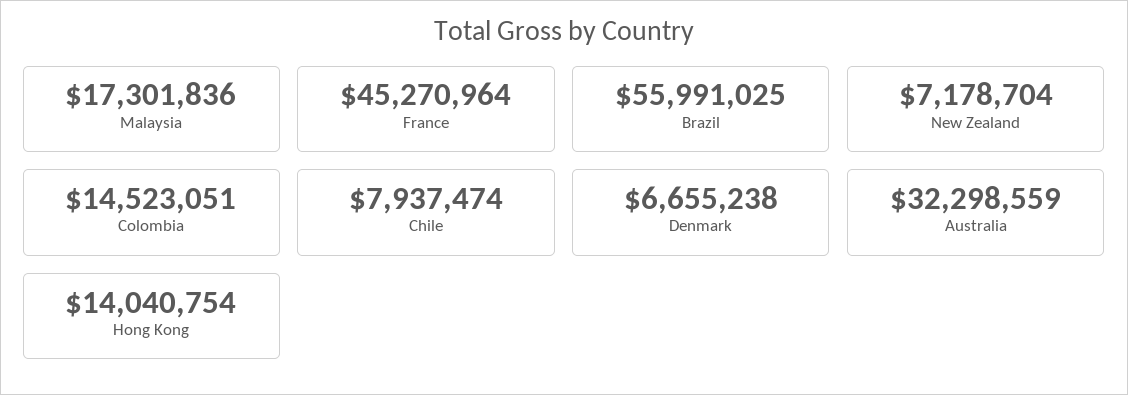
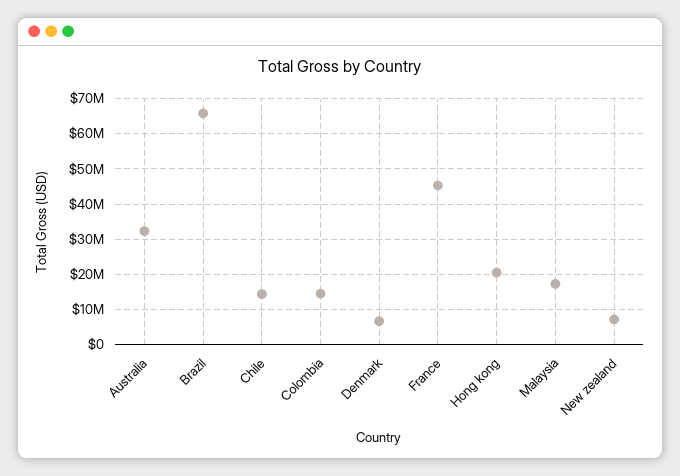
  {
    "Malaysia": 17301836,
    "France": 45270964,
-   "Brazil": 55991025,
+   "Brazil": 66000000,
    "New Zealand": 7178704,
    "Colombia": 14523051,
-   "Chile": 7937474,
+   "Chile": 14000000,
    "Denmark": 6655238,
    "Australia": 32298559,
-   "Hong Kong": 14040754
+   "Hong Kong": 20000000
  }

